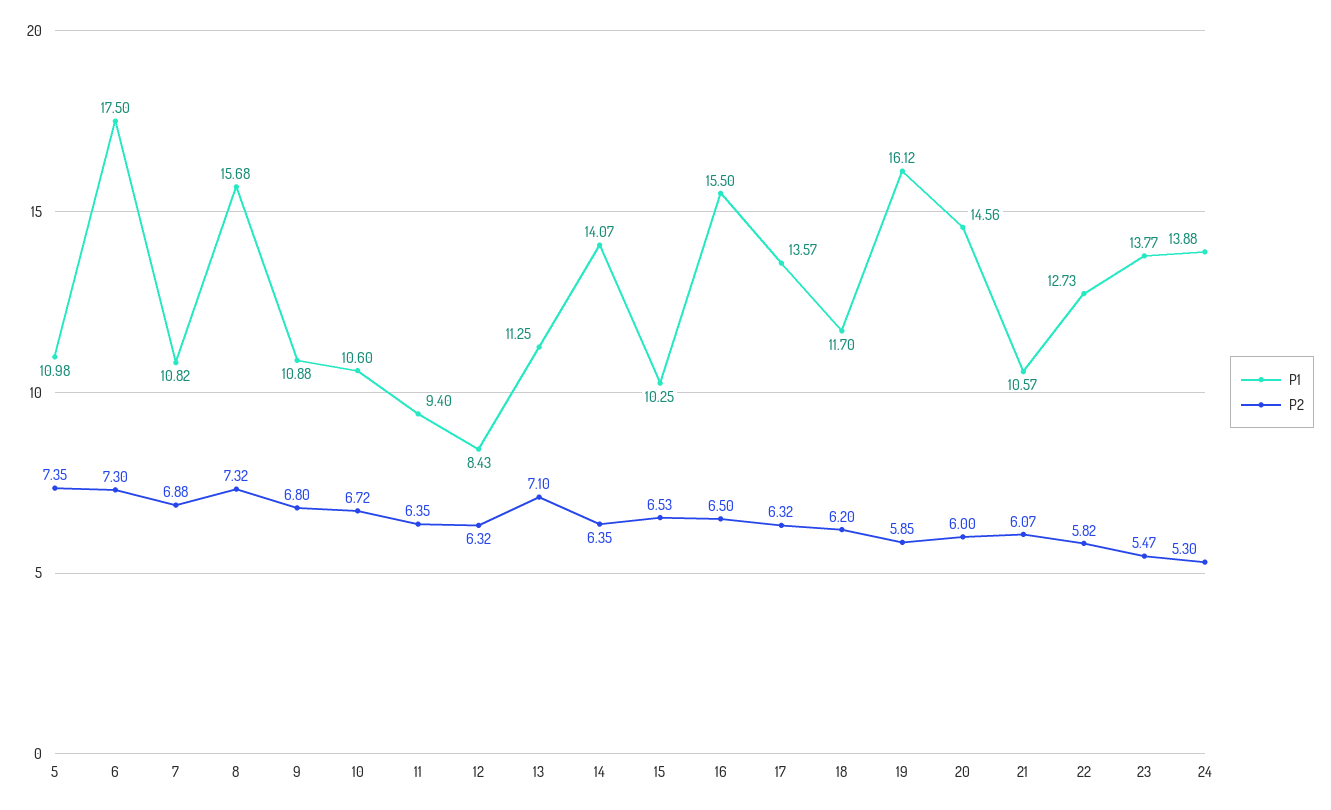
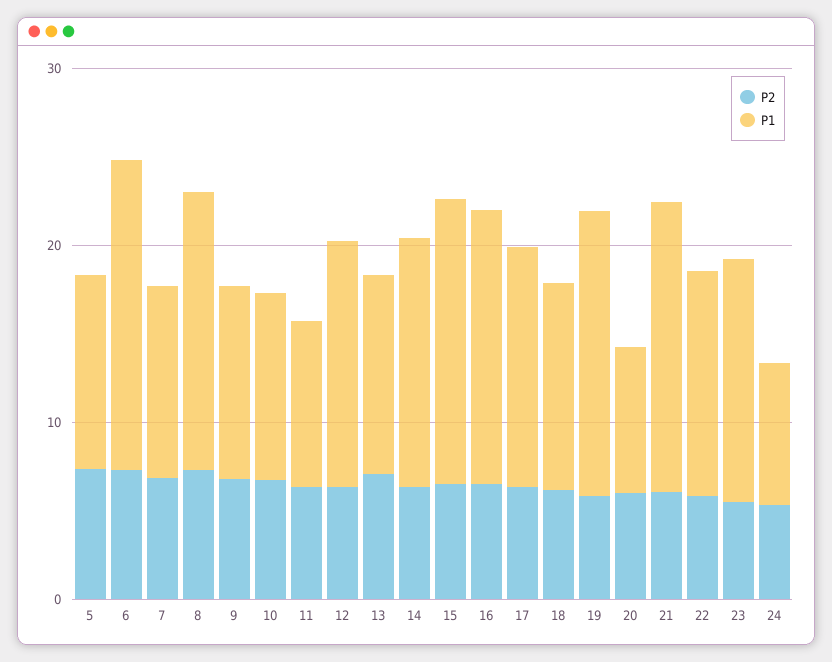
  {
    "P1": {
      "5": 10.98,
      "6": 17.5,
      "7": 10.82,
      "8": 15.68,
      "9": 10.88,
      "10": 10.6,
      "11": 9.4,
-     "12": 8.43,
+     "12": 14,
      "13": 11.25,
      "14": 14.07,
-     "15": 10.25,
+     "15": 16,
      "16": 15.5,
      "17": 13.57,
      "18": 11.7,
      "19": 16.12,
-     "20": 14.56,
+     "20": 8,
-     "21": 10.57,
+     "21": 16,
      "22": 12.73,
      "23": 13.77,
-     "24": 13.88
+     "24": 8
    },
    "P2": {
      "5": 7.35,
      "6": 7.3,
      "7": 6.88,
      "8": 7.32,
      "9": 6.8,
      "10": 6.72,
      "11": 6.35,
      "12": 6.32,
      "13": 7.1,
      "14": 6.35,
      "15": 6.53,
      "16": 6.5,
      "17": 6.32,
      "18": 6.2,
      "19": 5.85,
      "20": 6,
      "21": 6.07,
      "22": 5.82,
      "23": 5.47,
      "24": 5.3
    }
  }

